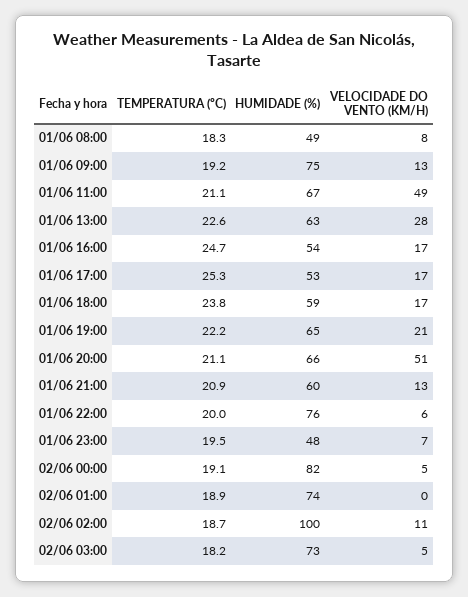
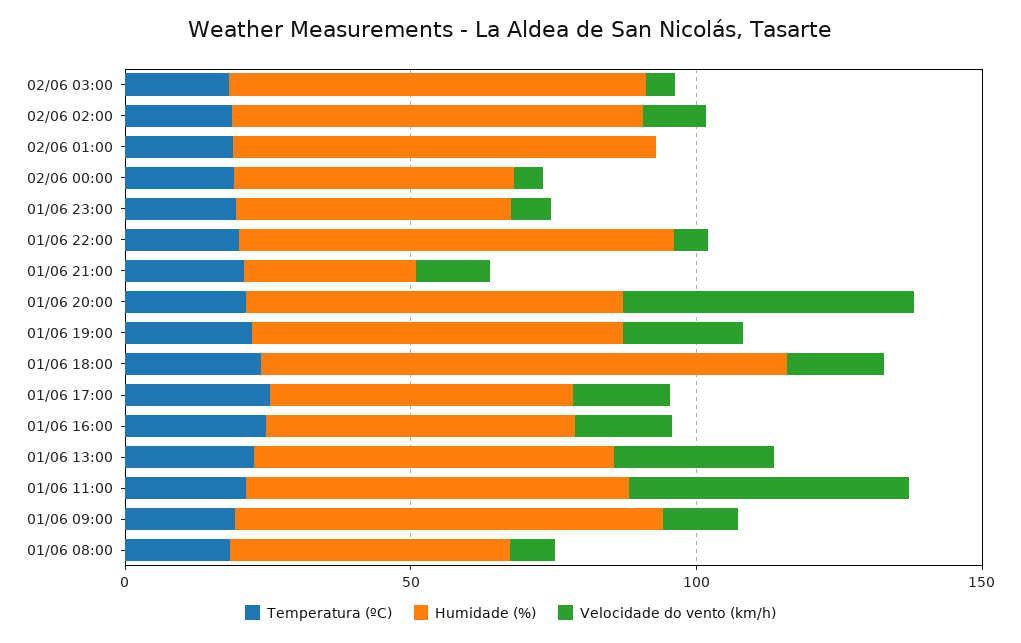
  {
    "TEMPERATURA (ºC)": {
      "01/06 08:00": 18.3,
      "01/06 09:00": 19.2,
      "01/06 11:00": 21.1,
      "01/06 13:00": 22.6,
      "01/06 16:00": 24.7,
      "01/06 17:00": 25.3,
      "01/06 18:00": 23.8,
      "01/06 19:00": 22.2,
      "01/06 20:00": 21.1,
      "01/06 21:00": 20.9,
      "01/06 22:00": 20,
      "01/06 23:00": 19.5,
      "02/06 00:00": 19.1,
      "02/06 01:00": 18.9,
      "02/06 02:00": 18.7,
      "02/06 03:00": 18.2
    },
    "HUMIDADE (%)": {
      "01/06 08:00": 49,
      "01/06 09:00": 75,
      "01/06 11:00": 67,
      "01/06 13:00": 63,
      "01/06 16:00": 54,
      "01/06 17:00": 53,
-     "01/06 18:00": 59,
+     "01/06 18:00": 90,
      "01/06 19:00": 65,
      "01/06 20:00": 66,
-     "01/06 21:00": 60,
+     "01/06 21:00": 30,
      "01/06 22:00": 76,
      "01/06 23:00": 48,
-     "02/06 00:00": 82,
+     "02/06 00:00": 50,
      "02/06 01:00": 74,
-     "02/06 02:00": 100,
+     "02/06 02:00": 70,
      "02/06 03:00": 73
    },
    "VELOCIDADE DO VENTO (KM/H)": {
      "01/06 08:00": 8,
      "01/06 09:00": 13,
      "01/06 11:00": 49,
      "01/06 13:00": 28,
      "01/06 16:00": 17,
      "01/06 17:00": 17,
      "01/06 18:00": 17,
      "01/06 19:00": 21,
      "01/06 20:00": 51,
      "01/06 21:00": 13,
      "01/06 22:00": 6,
      "01/06 23:00": 7,
      "02/06 00:00": 5,
      "02/06 01:00": 0,
      "02/06 02:00": 11,
      "02/06 03:00": 5
    }
  }

